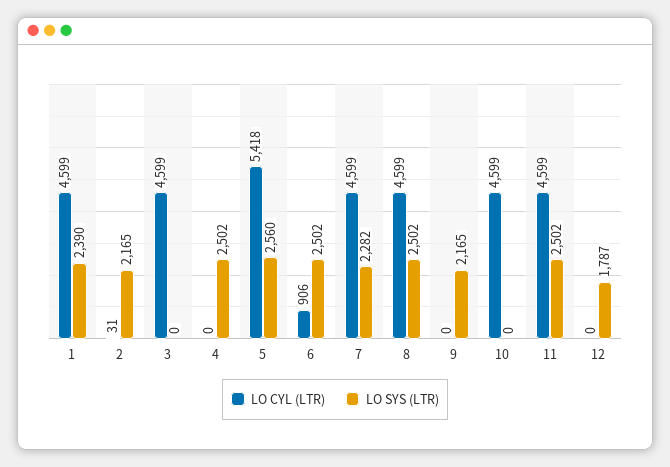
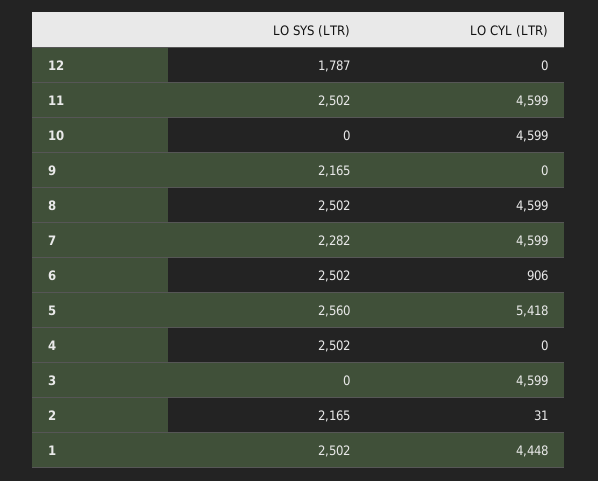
  {
    "LO CYL (LTR)": {
-     "1": 4599,
+     "1": 4448,
      "2": 31,
      "3": 4599,
      "4": 0,
      "5": 5418,
      "6": 906,
      "7": 4599,
      "8": 4599,
      "9": 0,
      "10": 4599,
      "11": 4599,
      "12": 0
    },
    "LO SYS (LTR)": {
-     "1": 2390,
+     "1": 2502,
      "2": 2165,
      "3": 0,
      "4": 2502,
      "5": 2560,
      "6": 2502,
      "7": 2282,
      "8": 2502,
      "9": 2165,
      "10": 0,
      "11": 2502,
      "12": 1787
    }
  }

